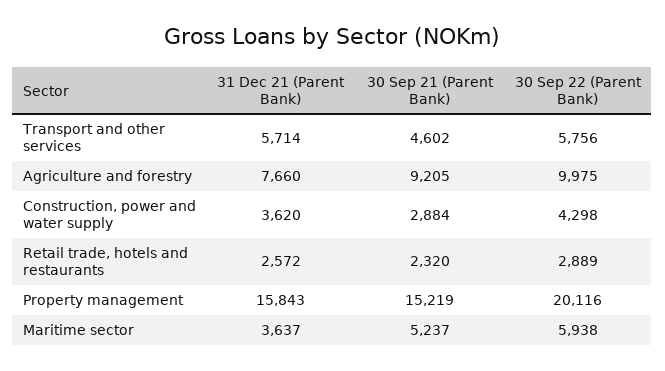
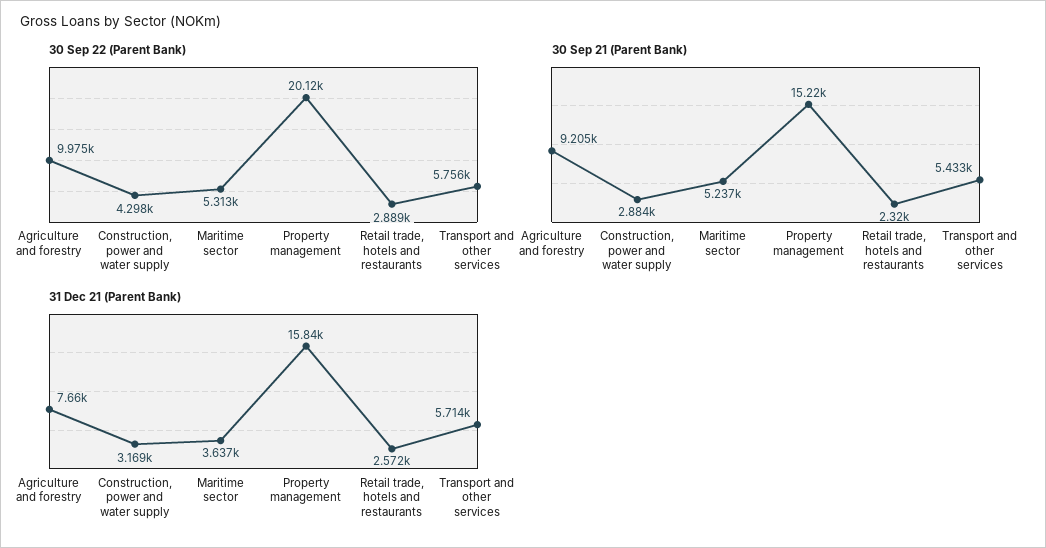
  {
    "31 Dec 21 (Parent Bank)": {
      "Transport and other services": 5714,
      "Agriculture and forestry": 7660,
-     "Construction, power and water supply": 3620,
+     "Construction, power and water supply": 3169,
      "Retail trade, hotels and restaurants": 2572,
      "Property management": 15843,
      "Maritime sector": 3637
    },
    "30 Sep 21 (Parent Bank)": {
-     "Transport and other services": 4602,
+     "Transport and other services": 5433,
      "Agriculture and forestry": 9205,
      "Construction, power and water supply": 2884,
      "Retail trade, hotels and restaurants": 2320,
      "Property management": 15219,
      "Maritime sector": 5237
    },
    "30 Sep 22 (Parent Bank)": {
      "Transport and other services": 5756,
      "Agriculture and forestry": 9975,
      "Construction, power and water supply": 4298,
      "Retail trade, hotels and restaurants": 2889,
      "Property management": 20116,
-     "Maritime sector": 5938
+     "Maritime sector": 5313
    }
  }

